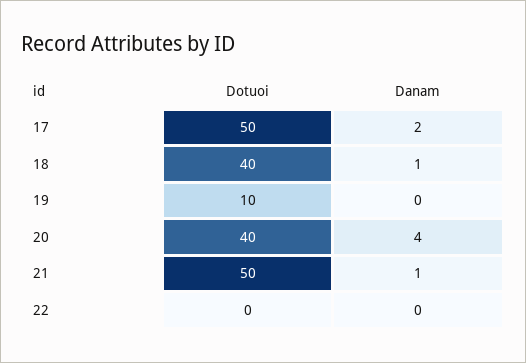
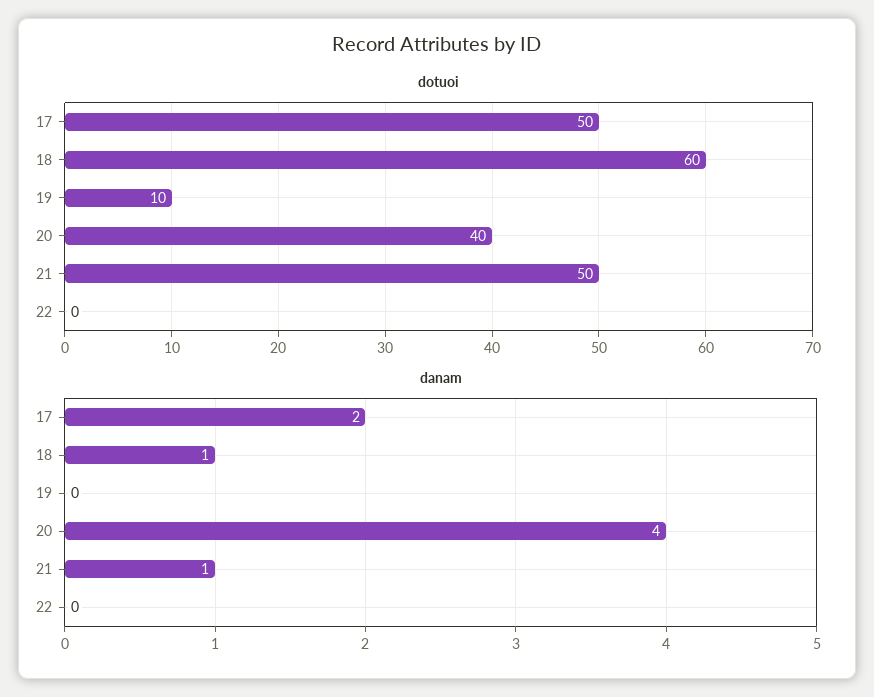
  {
    "Dotuoi": {
      "17": 50,
-     "18": 40,
+     "18": 60,
      "19": 10,
      "20": 40,
      "21": 50,
      "22": 0
    },
    "Danam": {
      "17": 2,
      "18": 1,
      "19": 0,
      "20": 4,
      "21": 1,
      "22": 0
    }
  }

